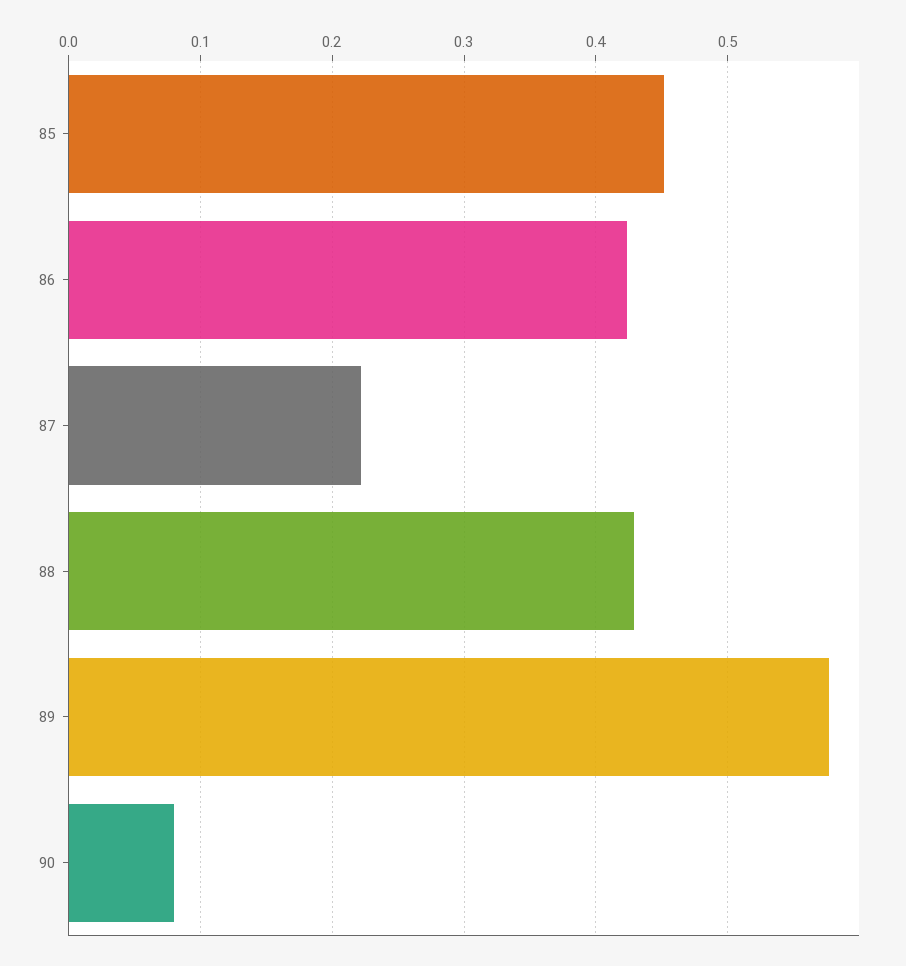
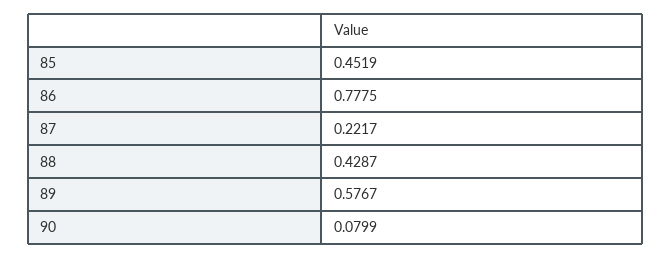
  {
    "85": 0.4519,
-   "86": 0.42,
+   "86": 0.7775,
    "87": 0.2217,
    "88": 0.4287,
    "89": 0.5767,
    "90": 0.0799
  }

